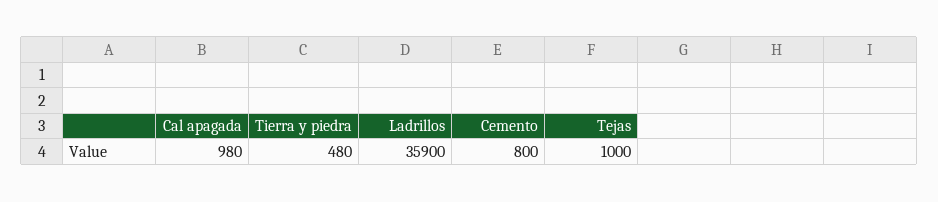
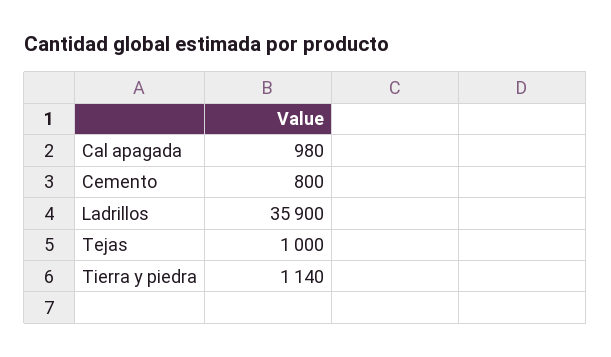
  {
    "Cal apagada": 980,
-   "Tierra y piedra": 480,
+   "Tierra y piedra": 1140,
    "Ladrillos": 35900,
    "Cemento": 800,
    "Tejas": 1000
  }

